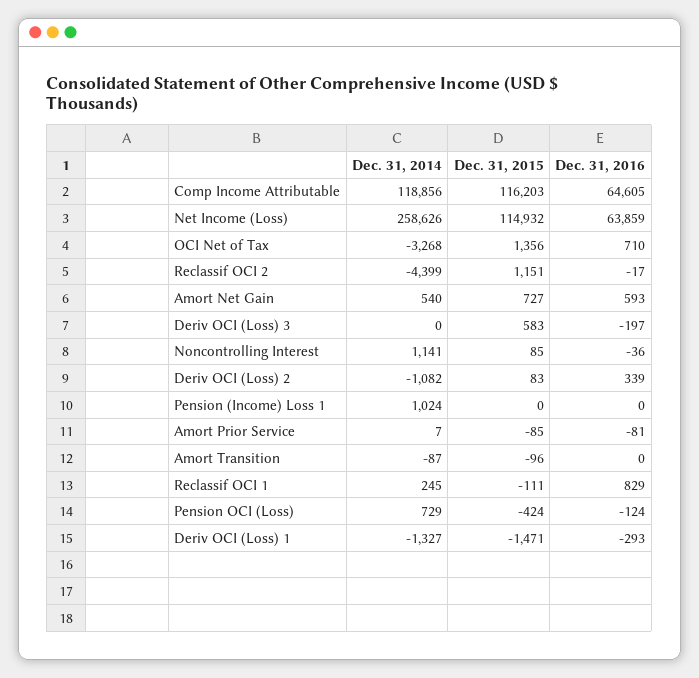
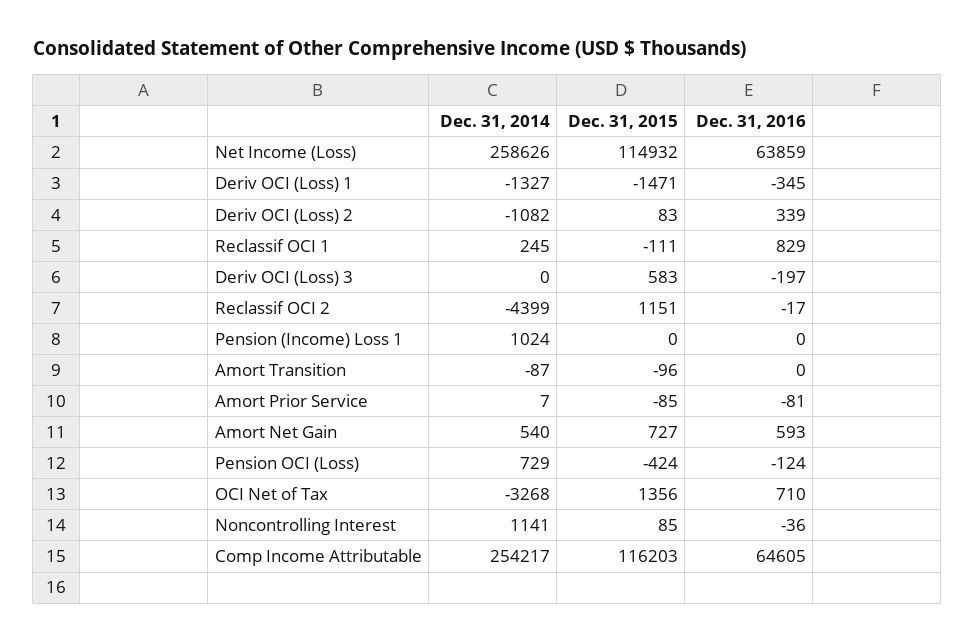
  {
    "Dec. 31, 2014": {
-     "Comp Income Attributable": 118856,
+     "Comp Income Attributable": 254217,
      "Net Income (Loss)": 258626,
      "OCI Net of Tax": -3268,
      "Reclassif OCI 2": -4399,
      "Amort Net Gain": 540,
      "Deriv OCI (Loss) 3": 0,
      "Noncontrolling Interest": 1141,
      "Deriv OCI (Loss) 2": -1082,
      "Pension (Income) Loss 1": 1024,
      "Amort Prior Service": 7,
      "Amort Transition": -87,
      "Reclassif OCI 1": 245,
      "Pension OCI (Loss)": 729,
      "Deriv OCI (Loss) 1": -1327
    },
    "Dec. 31, 2015": {
      "Comp Income Attributable": 116203,
      "Net Income (Loss)": 114932,
      "OCI Net of Tax": 1356,
      "Reclassif OCI 2": 1151,
      "Amort Net Gain": 727,
      "Deriv OCI (Loss) 3": 583,
      "Noncontrolling Interest": 85,
      "Deriv OCI (Loss) 2": 83,
      "Pension (Income) Loss 1": 0,
      "Amort Prior Service": -85,
      "Amort Transition": -96,
      "Reclassif OCI 1": -111,
      "Pension OCI (Loss)": -424,
      "Deriv OCI (Loss) 1": -1471
    },
    "Dec. 31, 2016": {
      "Comp Income Attributable": 64605,
      "Net Income (Loss)": 63859,
      "OCI Net of Tax": 710,
      "Reclassif OCI 2": -17,
      "Amort Net Gain": 593,
      "Deriv OCI (Loss) 3": -197,
      "Noncontrolling Interest": -36,
      "Deriv OCI (Loss) 2": 339,
      "Pension (Income) Loss 1": 0,
      "Amort Prior Service": -81,
      "Amort Transition": 0,
      "Reclassif OCI 1": 829,
      "Pension OCI (Loss)": -124,
-     "Deriv OCI (Loss) 1": -293
+     "Deriv OCI (Loss) 1": -345
    }
  }

